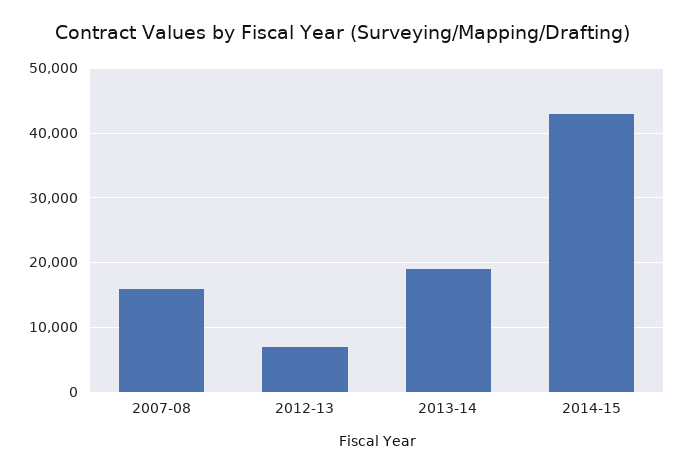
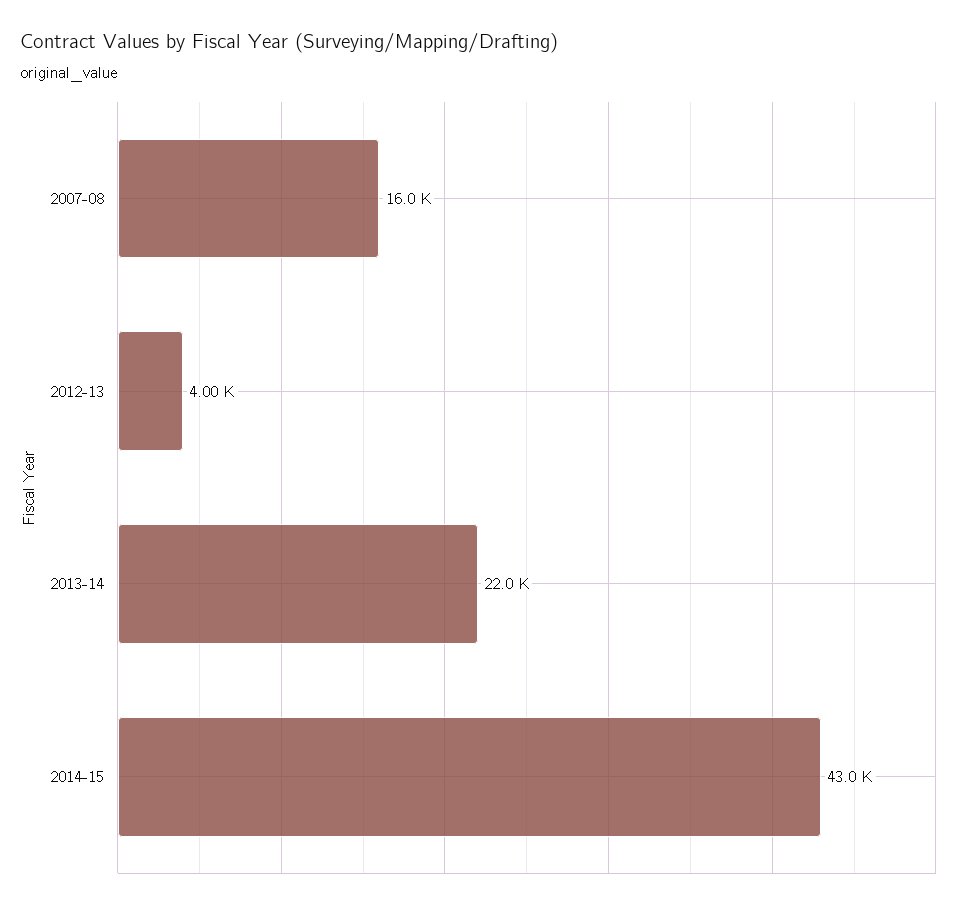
  {
    "2007-08": 16000,
-   "2012-13": 7000,
+   "2012-13": 4000,
-   "2013-14": 19000,
+   "2013-14": 22000,
    "2014-15": 43000
  }

